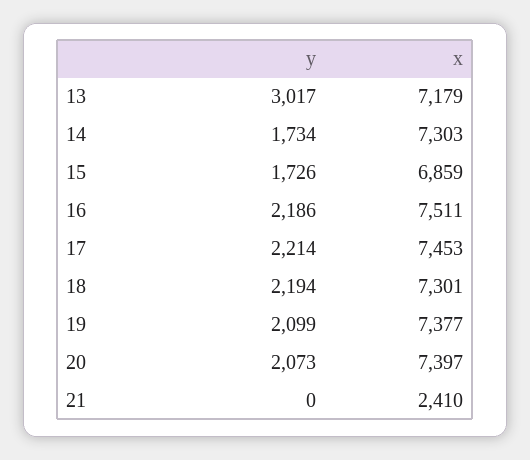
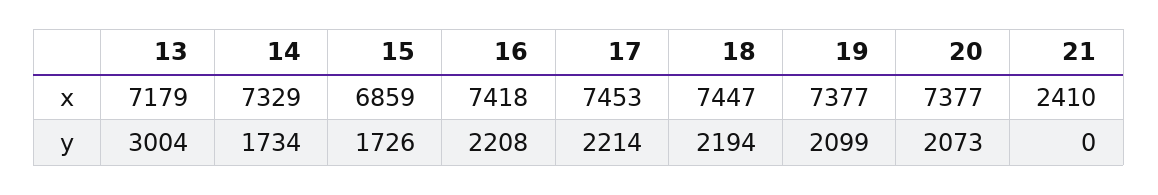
  {
    "y": {
-     "13": 3017,
+     "13": 3004,
      "14": 1734,
      "15": 1726,
-     "16": 2186,
+     "16": 2208,
      "17": 2214,
      "18": 2194,
      "19": 2099,
      "20": 2073,
      "21": 0
    },
    "x": {
      "13": 7179,
-     "14": 7303,
+     "14": 7329,
      "15": 6859,
-     "16": 7511,
+     "16": 7418,
      "17": 7453,
-     "18": 7301,
+     "18": 7447,
      "19": 7377,
-     "20": 7397,
+     "20": 7377,
      "21": 2410
    }
  }

